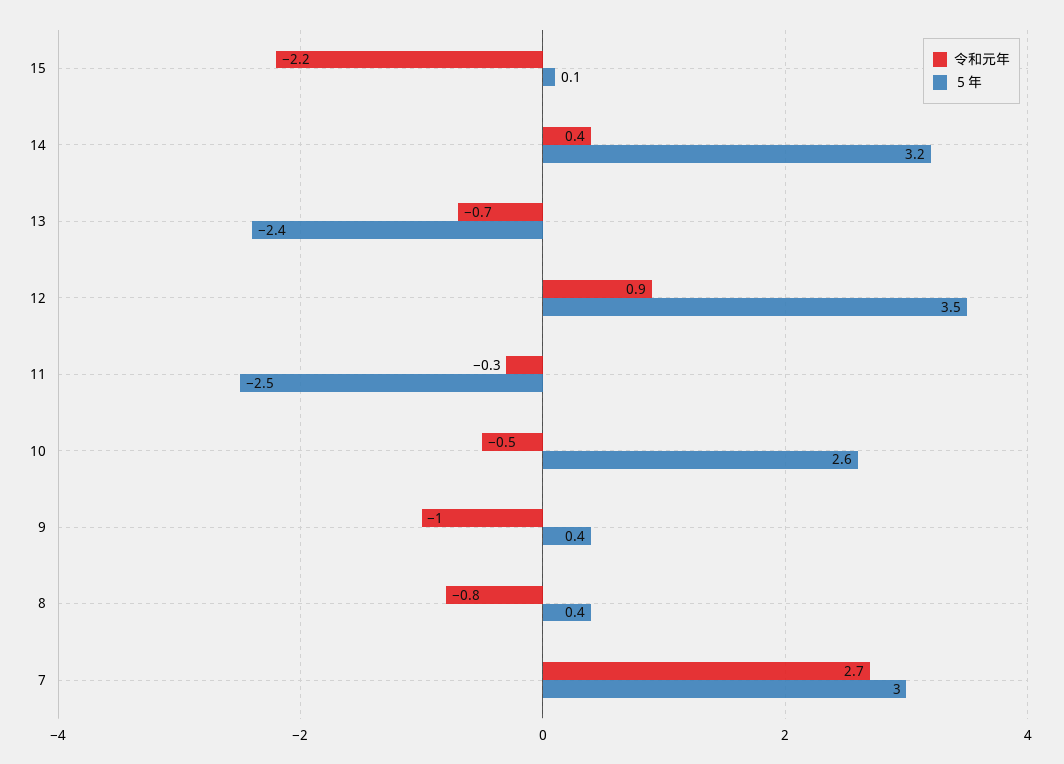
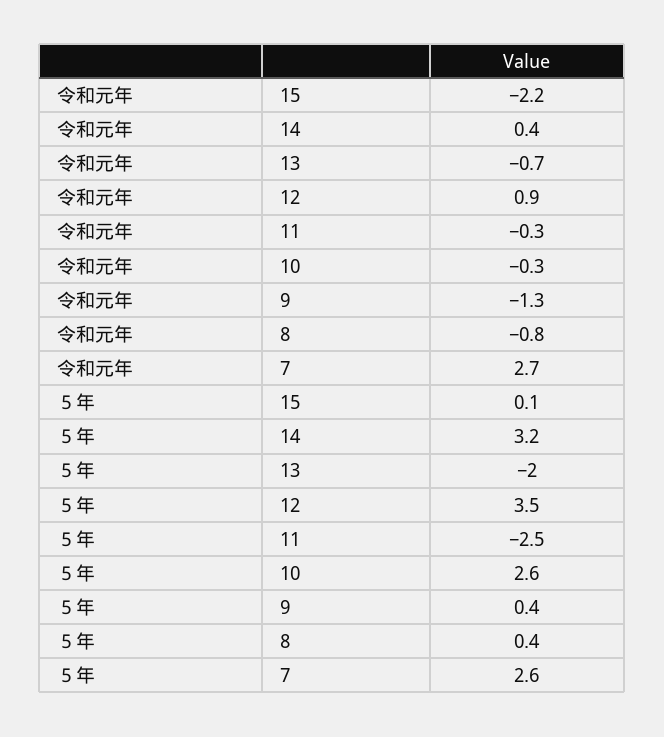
  {
    "令和元年": {
      "15": -2.2,
      "14": 0.4,
      "13": -0.7,
      "12": 0.9,
      "11": -0.3,
-     "10": -0.5,
+     "10": -0.3,
-     "9": -1,
+     "9": -1.3,
      "8": -0.8,
      "7": 2.7
    },
    "５年": {
      "15": 0.1,
      "14": 3.2,
-     "13": -2.4,
+     "13": -2,
      "12": 3.5,
      "11": -2.5,
      "10": 2.6,
      "9": 0.4,
      "8": 0.4,
-     "7": 3
+     "7": 2.6
    }
  }

